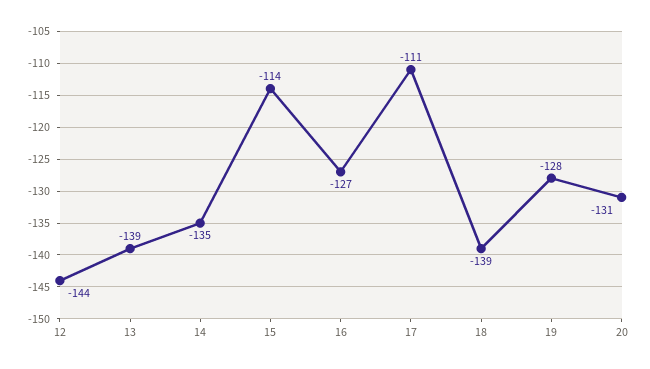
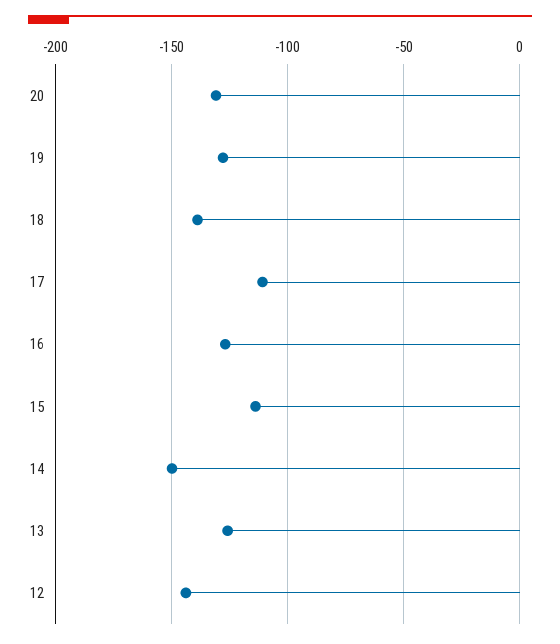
  {
    "12": -144,
-   "13": -139,
+   "13": -125,
-   "14": -135,
+   "14": -150,
    "15": -114,
    "16": -127,
    "17": -111,
    "18": -139,
    "19": -128,
    "20": -131
  }

